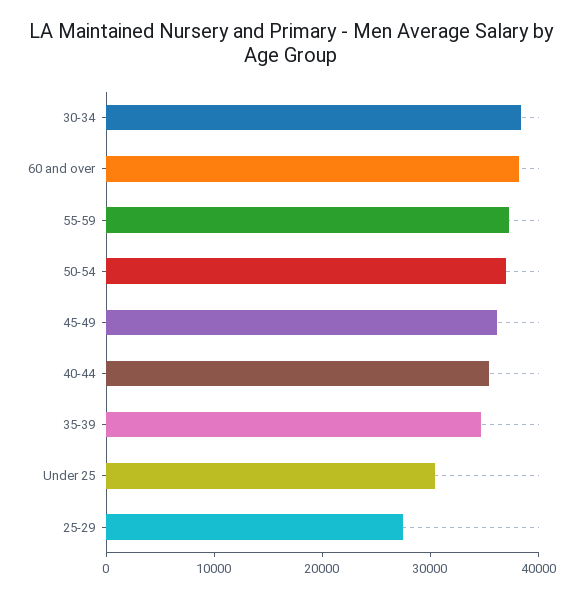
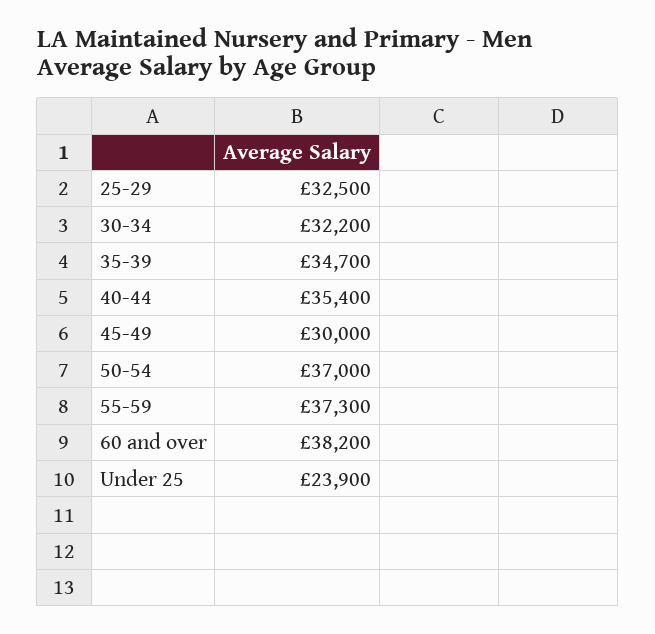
  {
-   "30-34": 38000,
+   "30-34": 32200,
    "60 and over": 38200,
    "55-59": 37300,
    "50-54": 37000,
-   "45-49": 36000,
+   "45-49": 30000,
    "40-44": 35400,
    "35-39": 34700,
-   "Under 25": 30000,
+   "Under 25": 23900,
-   "25-29": 28000
+   "25-29": 32500
  }

